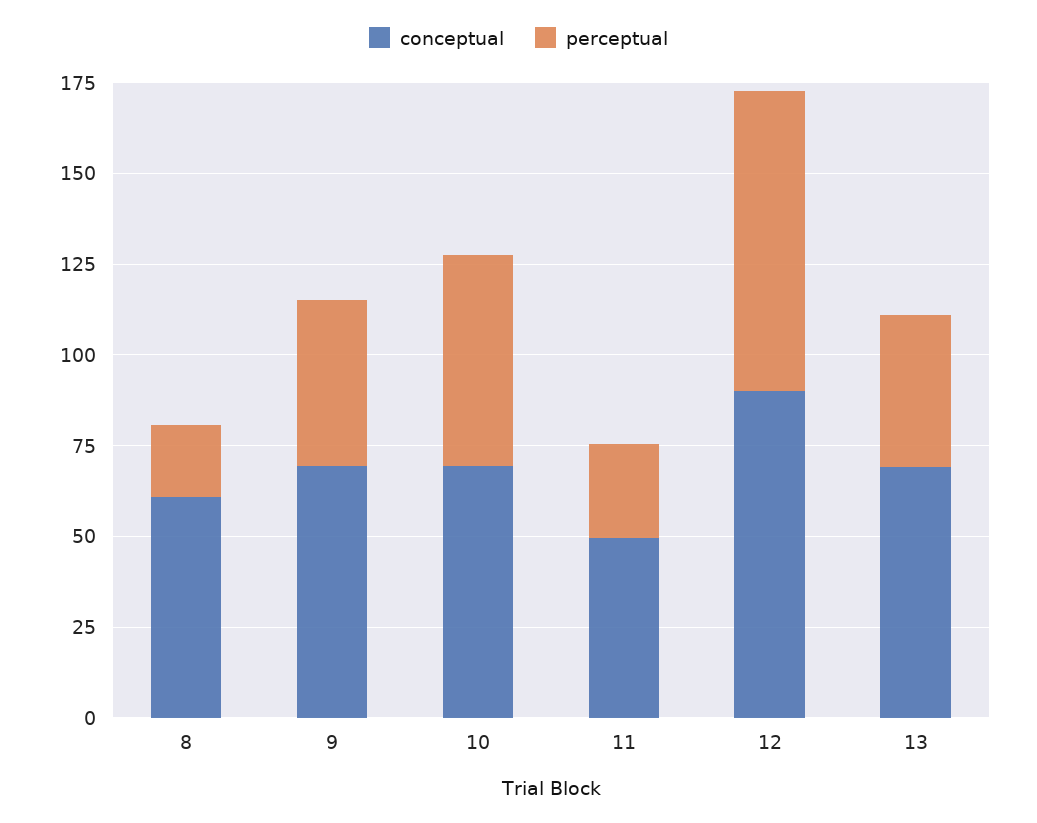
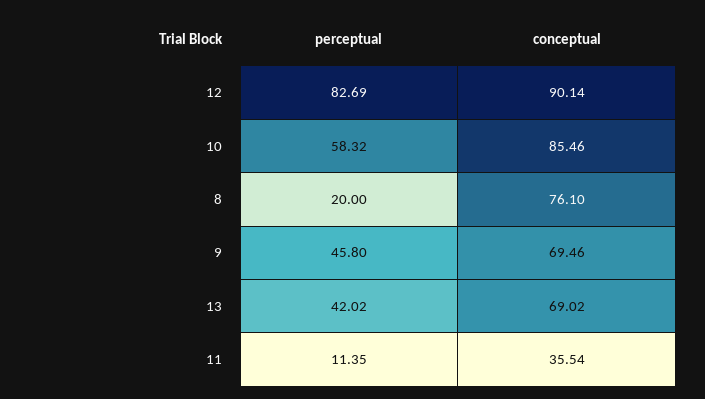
  {
    "conceptual": {
-     "8": 60,
+     "8": 76.1,
      "9": 69.46,
-     "10": 70,
+     "10": 85.46,
-     "11": 50,
+     "11": 35.54,
      "12": 90.14,
      "13": 69.02
    },
    "perceptual": {
      "8": 20,
      "9": 45.8,
      "10": 58.32,
-     "11": 25,
+     "11": 11.35,
      "12": 82.69,
      "13": 42.02
    }
  }

